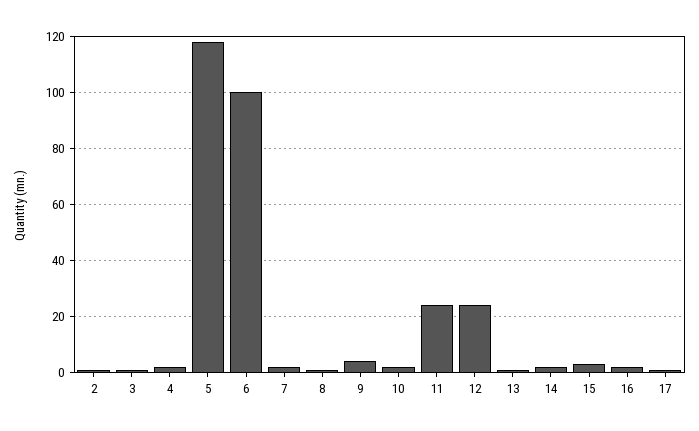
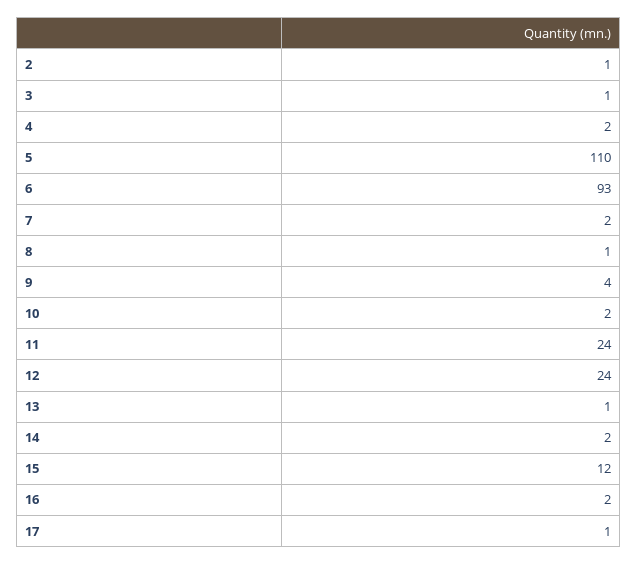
  {
    "2": 1,
    "3": 1,
    "4": 2,
-   "5": 117.5,
+   "5": 110,
-   "6": 100,
+   "6": 93,
    "7": 2,
    "8": 1,
    "9": 4,
    "10": 2,
    "11": 24,
    "12": 24,
    "13": 1,
    "14": 2,
-   "15": 2.5,
+   "15": 12,
    "16": 2,
    "17": 1
  }

